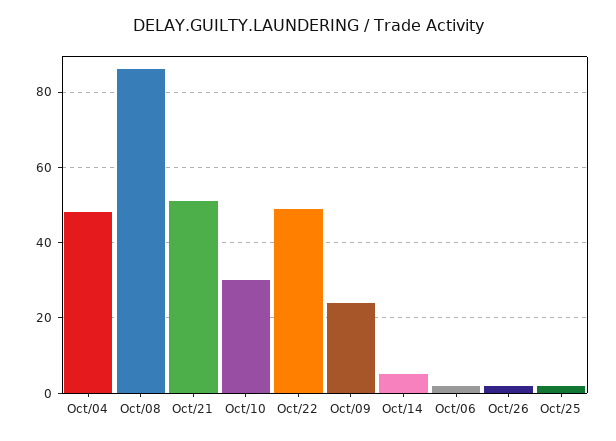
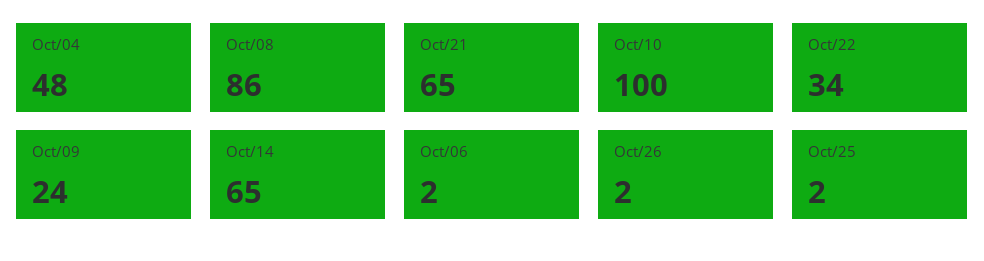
  {
    "Oct/04": 48,
    "Oct/08": 86,
-   "Oct/21": 50,
+   "Oct/21": 65,
-   "Oct/10": 30,
+   "Oct/10": 100,
-   "Oct/22": 50,
+   "Oct/22": 34,
    "Oct/09": 24,
-   "Oct/14": 5,
+   "Oct/14": 65,
    "Oct/06": 2,
    "Oct/26": 2,
    "Oct/25": 2
  }

